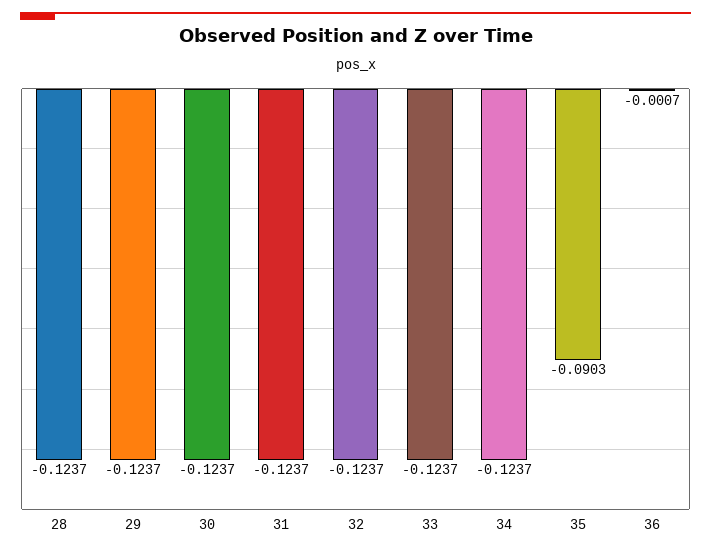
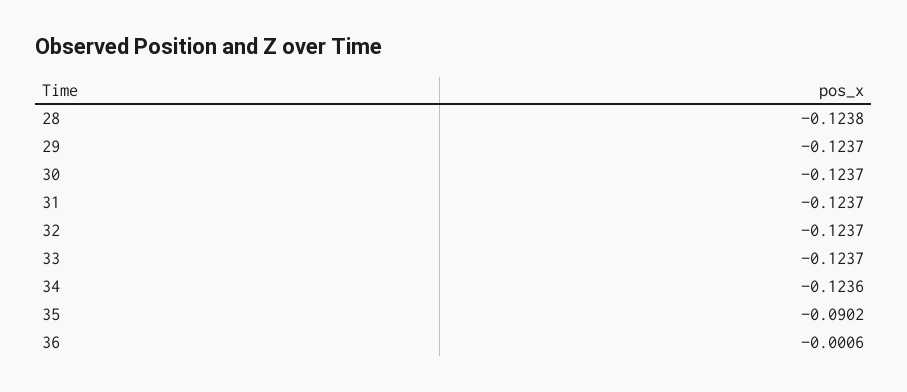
  {
-   "28": -0.1237,
+   "28": -0.1238,
    "29": -0.1237,
    "30": -0.1237,
    "31": -0.1237,
    "32": -0.1237,
    "33": -0.1237,
-   "34": -0.1237,
+   "34": -0.1236,
-   "35": -0.0903,
+   "35": -0.0902,
-   "36": -0.0007
+   "36": -0.0006
  }

